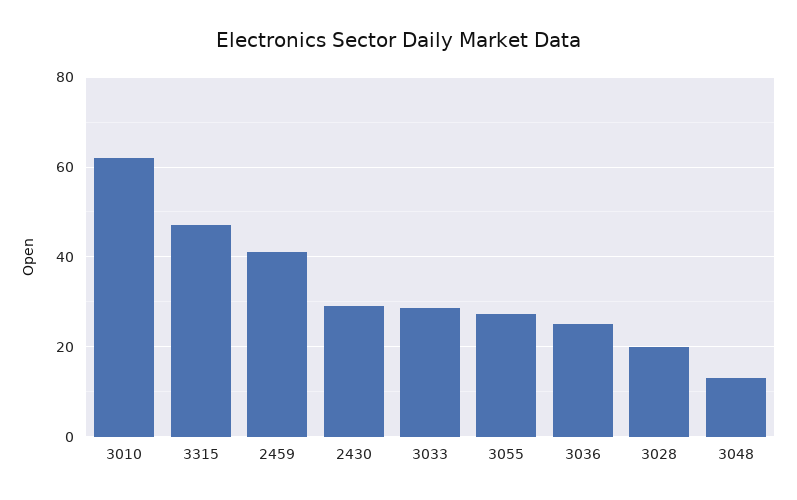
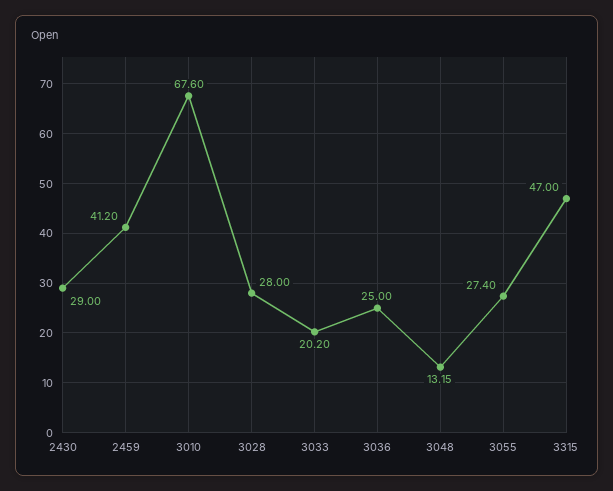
  {
-   "3010": 62,
+   "3010": 67.6,
    "3315": 47,
    "2459": 41.2,
    "2430": 29,
-   "3033": 28,
+   "3033": 20.2,
    "3055": 27.4,
    "3036": 25,
-   "3028": 20,
+   "3028": 28,
    "3048": 13.15
  }

